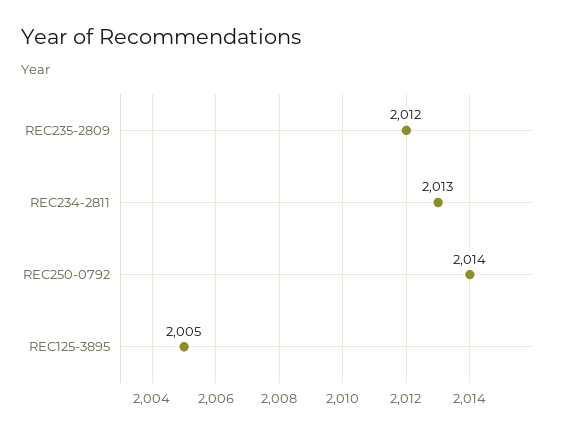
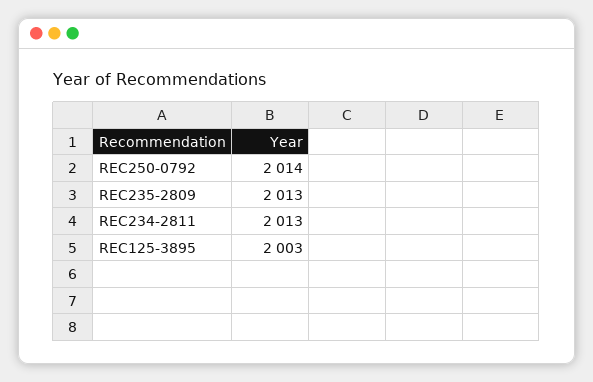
  {
-   "REC235-2809": 2012,
+   "REC235-2809": 2013,
    "REC234-2811": 2013,
    "REC250-0792": 2014,
-   "REC125-3895": 2005
+   "REC125-3895": 2003
  }

